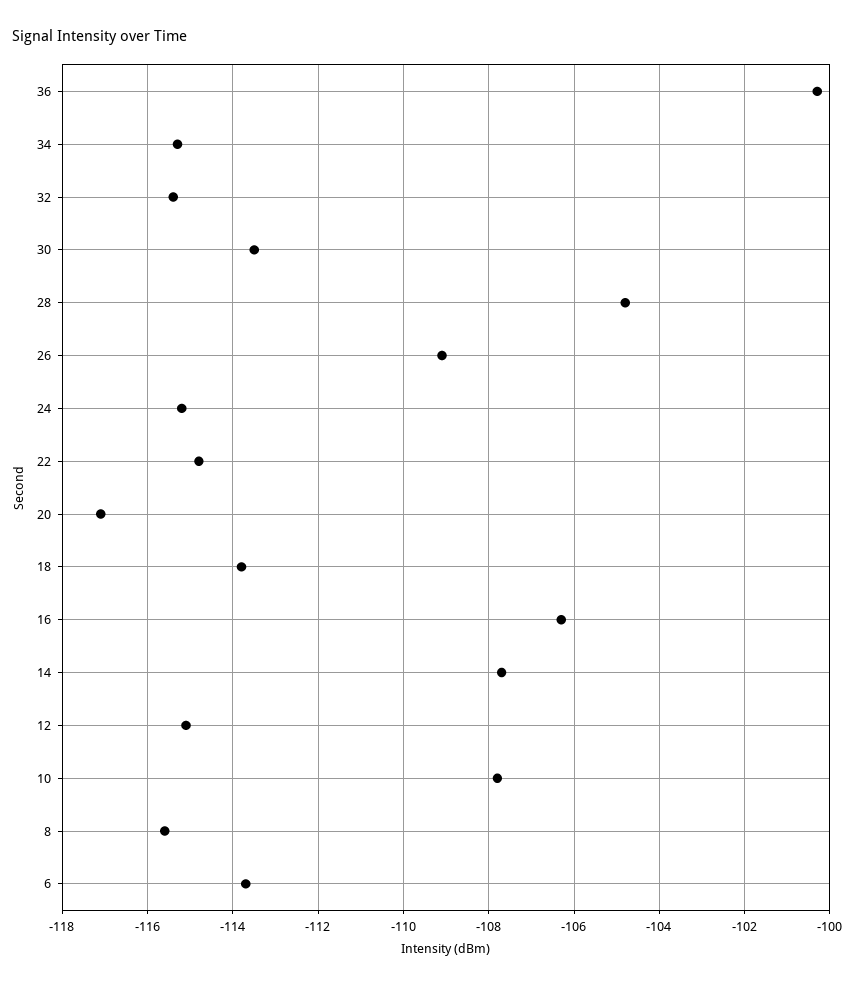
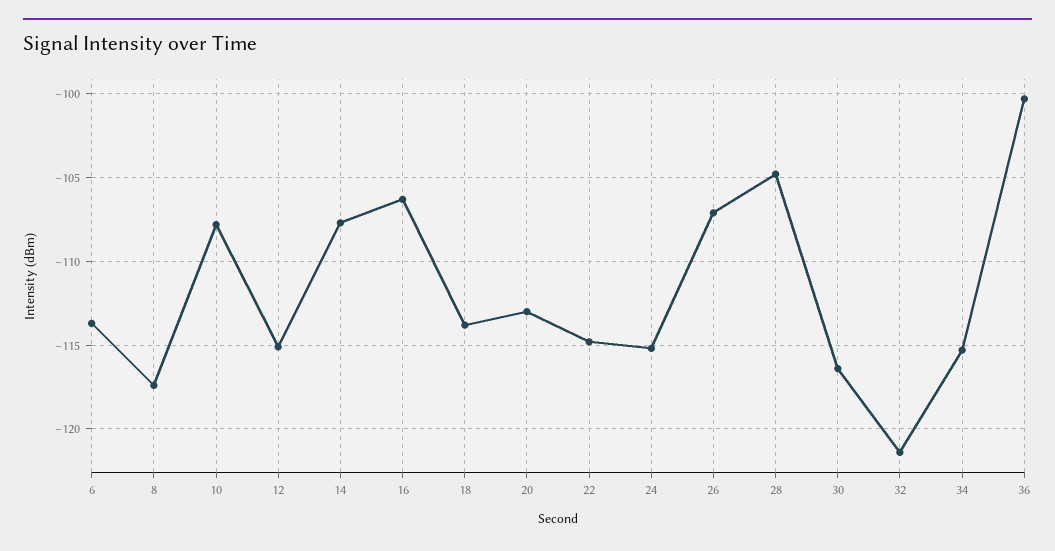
  {
    "36": -100.5,
    "34": -115.5,
-   "32": -115.5,
+   "32": -121.5,
-   "30": -113.5,
+   "30": -116.5,
    "28": -105,
-   "26": -109,
+   "26": -107,
    "24": -115,
    "22": -115,
-   "20": -117,
+   "20": -113,
    "18": -114,
    "16": -106.5,
    "14": -107.5,
    "12": -115,
    "10": -108,
-   "8": -115.5,
+   "8": -117.5,
    "6": -113.5
  }

